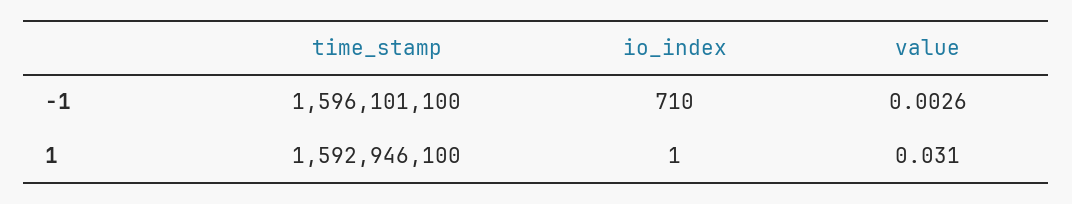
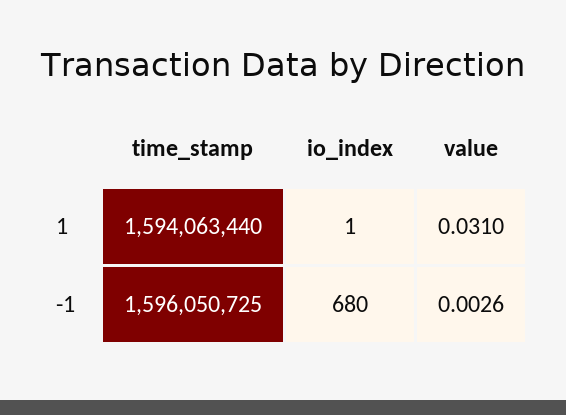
  {
    "time_stamp": {
-     "-1": 1596101100,
+     "-1": 1596050725,
-     "1": 1592946100
+     "1": 1594063440
    },
    "io_index": {
-     "-1": 710,
+     "-1": 680,
      "1": 1
    },
    "value": {
      "-1": 0.0026,
      "1": 0.031
    }
  }

